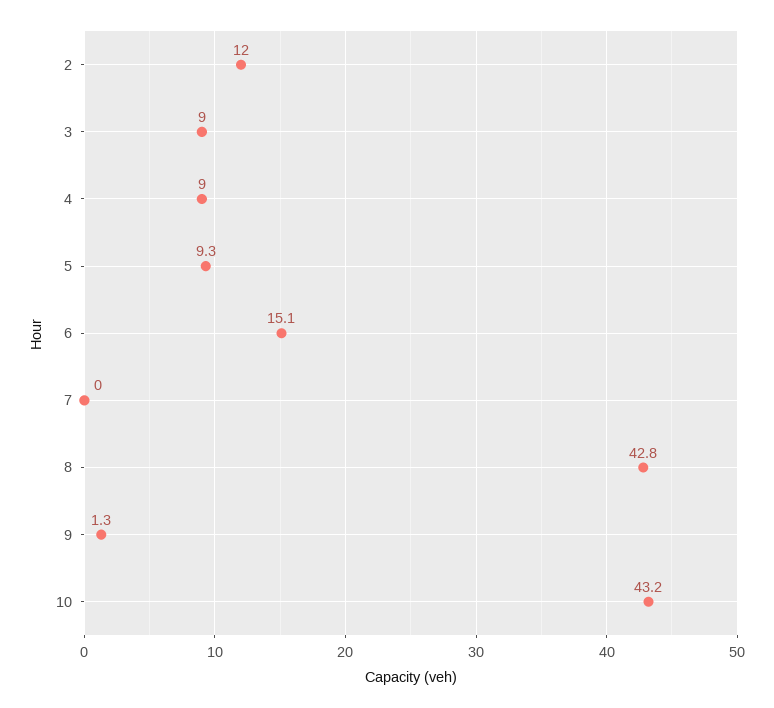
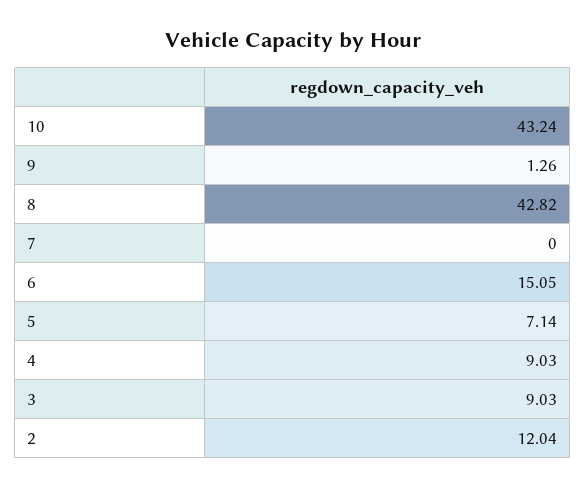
  {
    "2": 12.04,
    "3": 9.03,
    "4": 9.03,
-   "5": 9.3,
+   "5": 7.14,
    "6": 15.05,
    "7": 0,
    "8": 42.82,
    "9": 1.26,
    "10": 43.24
  }

